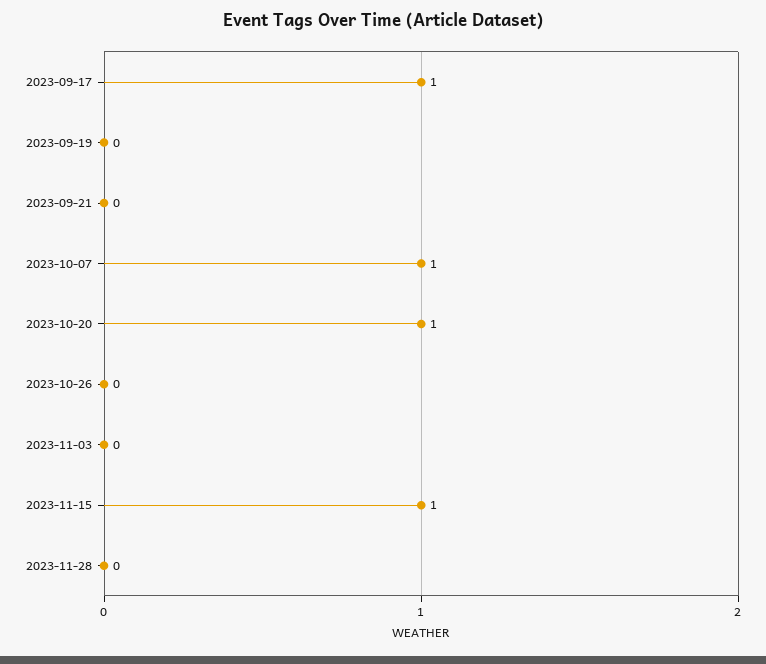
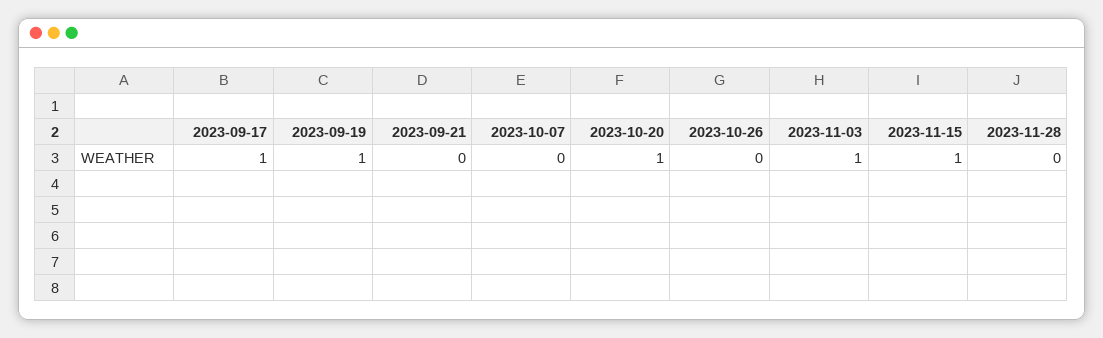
  {
    "2023-09-17": 1,
-   "2023-09-19": 0,
+   "2023-09-19": 1,
    "2023-09-21": 0,
-   "2023-10-07": 1,
+   "2023-10-07": 0,
    "2023-10-20": 1,
    "2023-10-26": 0,
-   "2023-11-03": 0,
+   "2023-11-03": 1,
    "2023-11-15": 1,
    "2023-11-28": 0
  }

